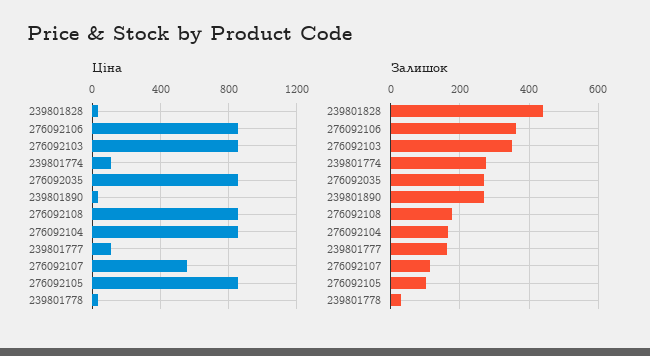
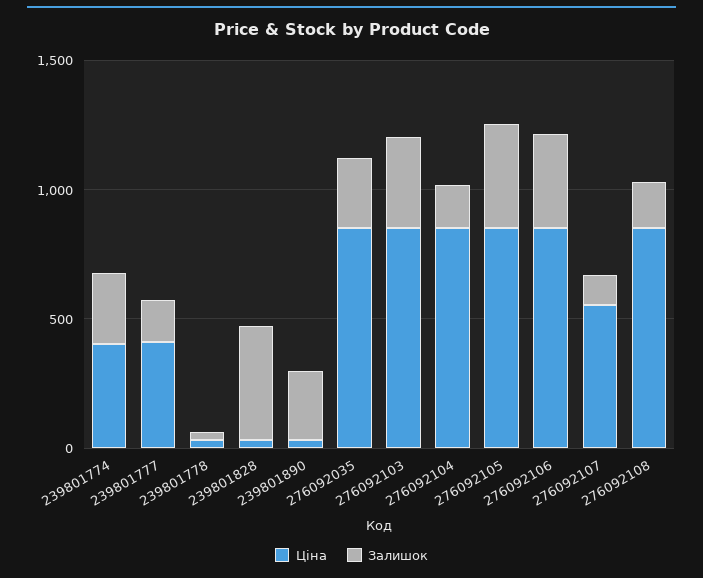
  {
    "Ціна": {
      "239801828": 50,
      "276092106": 850,
      "276092103": 850,
-     "239801774": 100,
+     "239801774": 400,
      "276092035": 850,
      "239801890": 50,
      "276092108": 850,
      "276092104": 850,
-     "239801777": 100,
+     "239801777": 400,
      "276092107": 550,
      "276092105": 850,
      "239801778": 50
    },
    "Залишок": {
      "239801828": 440,
      "276092106": 360,
      "276092103": 360,
      "239801774": 280,
      "276092035": 260,
      "239801890": 260,
      "276092108": 180,
      "276092104": 160,
      "239801777": 160,
      "276092107": 120,
-     "276092105": 100,
+     "276092105": 400,
      "239801778": 40
    }
  }

